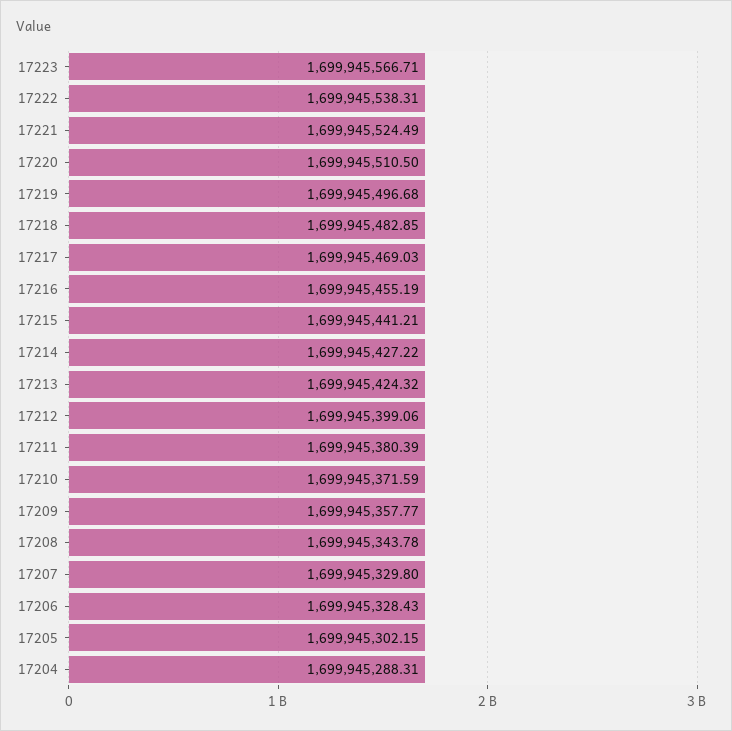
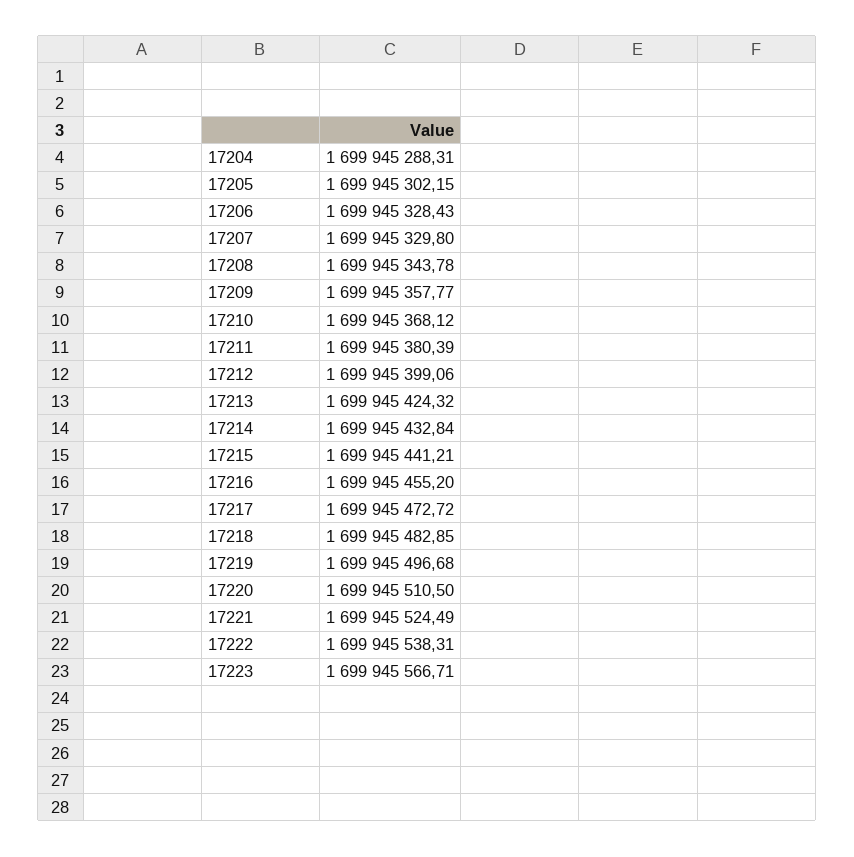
  {
    "17223": 1699945566.71,
    "17222": 1699945538.31,
    "17221": 1699945524.49,
    "17220": 1699945510.5,
    "17219": 1699945496.68,
    "17218": 1699945482.85,
-   "17217": 1699945469.03,
+   "17217": 1699945472.72,
-   "17216": 1699945455.19,
+   "17216": 1699945455.2,
    "17215": 1699945441.21,
-   "17214": 1699945427.22,
+   "17214": 1699945432.84,
    "17213": 1699945424.32,
    "17212": 1699945399.06,
    "17211": 1699945380.39,
-   "17210": 1699945371.59,
+   "17210": 1699945368.12,
    "17209": 1699945357.77,
    "17208": 1699945343.78,
    "17207": 1699945329.8,
    "17206": 1699945328.43,
    "17205": 1699945302.15,
    "17204": 1699945288.31
  }

